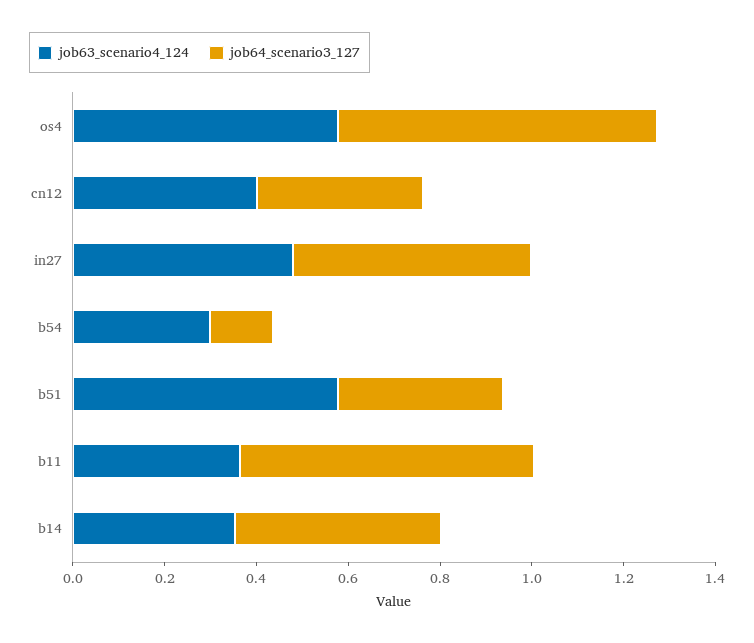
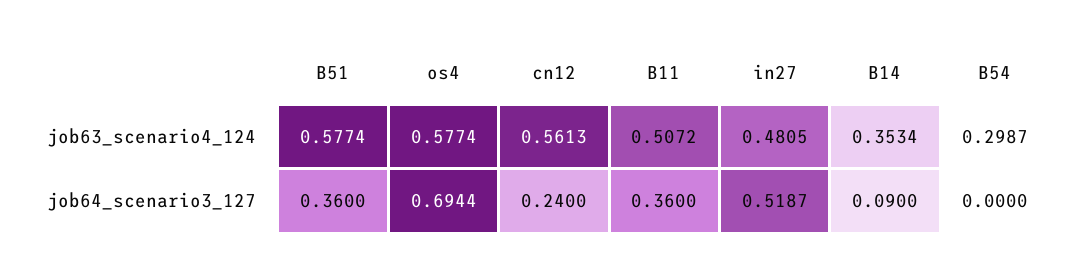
  {
    "job63_scenario4_124": {
      "os4": 0.5774,
-     "cn12": 0.4,
+     "cn12": 0.5613,
      "in27": 0.4805,
      "b54": 0.2987,
      "b51": 0.5774,
-     "b11": 0.35,
+     "b11": 0.5072,
      "b14": 0.3534
    },
    "job64_scenario3_127": {
      "os4": 0.6944,
-     "cn12": 0.35,
+     "cn12": 0.24,
      "in27": 0.5187,
-     "b54": 0.15,
+     "b54": 0,
      "b51": 0.36,
-     "b11": 0.65,
+     "b11": 0.36,
-     "b14": 0.45
+     "b14": 0.09
    }
  }

